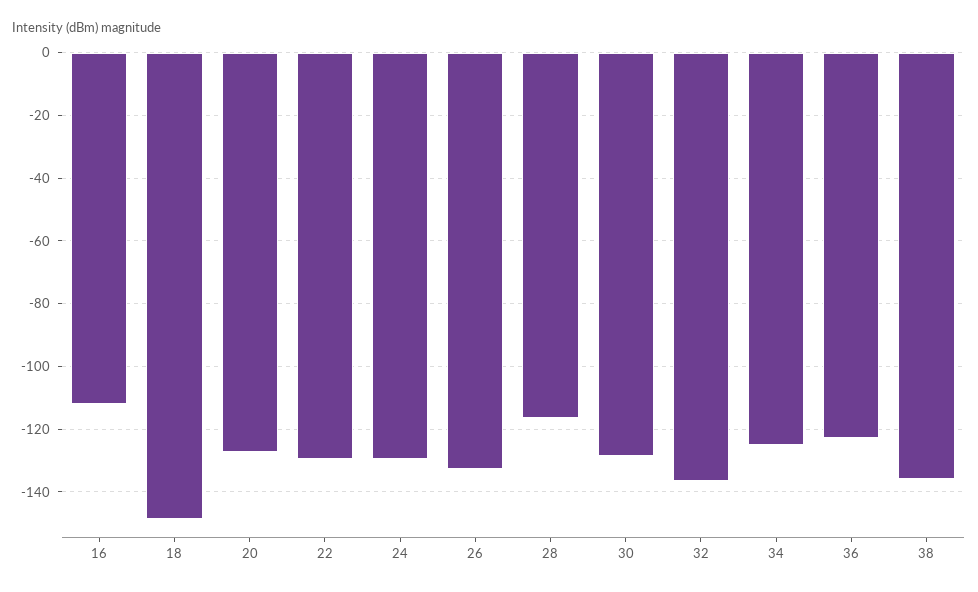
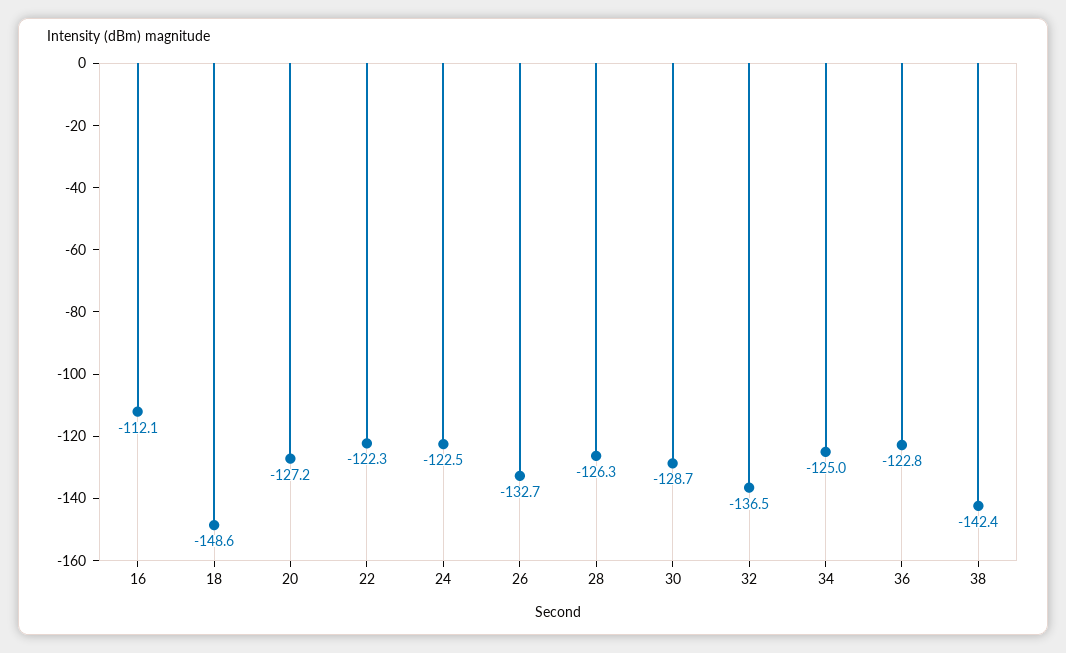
  {
    "16": -112.1,
    "18": -148.6,
    "20": -127.2,
-   "22": -130,
+   "22": -122.3,
-   "24": -130,
+   "24": -122.5,
    "26": -132.7,
-   "28": -116,
+   "28": -126.3,
    "30": -128.7,
    "32": -136.5,
    "34": -125,
    "36": -122.8,
-   "38": -136
+   "38": -142.4
  }

